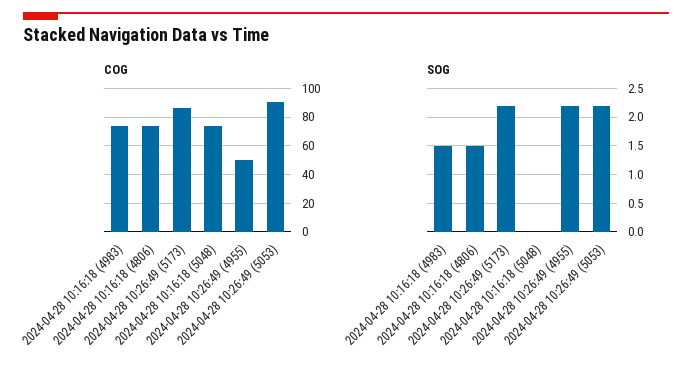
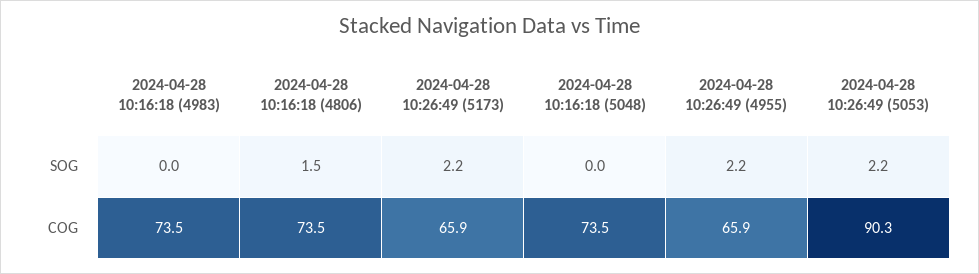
  {
    "COG": {
      "2024-04-28 10:16:18 (4983)": 73.5,
      "2024-04-28 10:16:18 (4806)": 73.5,
-     "2024-04-28 10:26:49 (5173)": 85,
+     "2024-04-28 10:26:49 (5173)": 65.9,
      "2024-04-28 10:16:18 (5048)": 73.5,
-     "2024-04-28 10:26:49 (4955)": 50,
+     "2024-04-28 10:26:49 (4955)": 65.9,
      "2024-04-28 10:26:49 (5053)": 90.3
    },
    "SOG": {
-     "2024-04-28 10:16:18 (4983)": 1.5,
+     "2024-04-28 10:16:18 (4983)": 0,
      "2024-04-28 10:16:18 (4806)": 1.5,
      "2024-04-28 10:26:49 (5173)": 2.2,
      "2024-04-28 10:16:18 (5048)": 0,
      "2024-04-28 10:26:49 (4955)": 2.2,
      "2024-04-28 10:26:49 (5053)": 2.2
    }
  }

